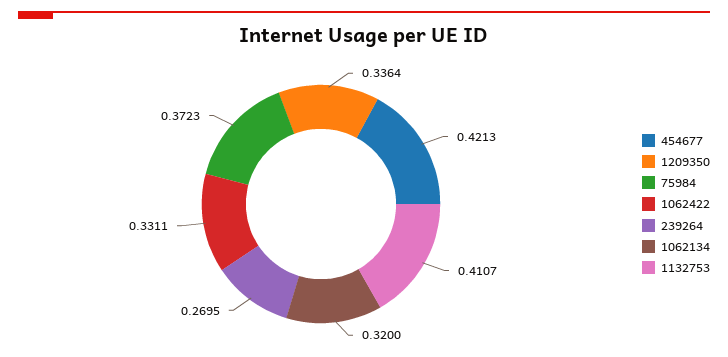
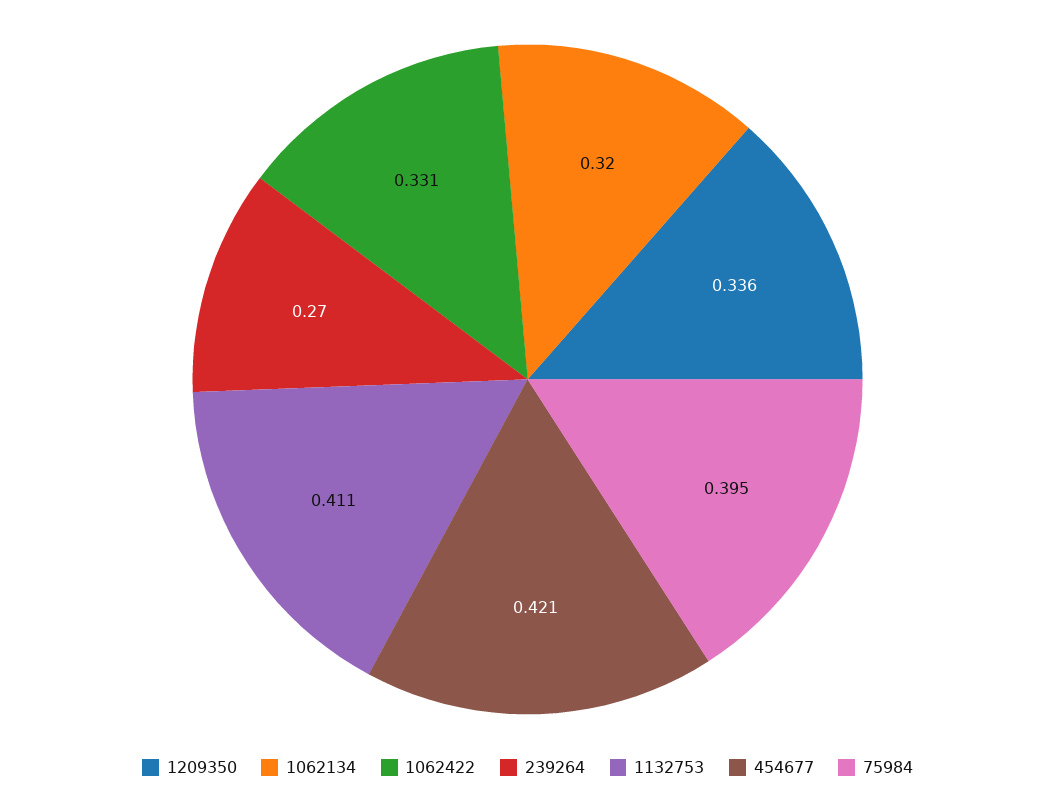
  {
    "454677": 0.4213,
    "1209350": 0.3364,
-   "75984": 0.3723,
+   "75984": 0.395,
    "1062422": 0.3311,
    "239264": 0.2695,
    "1062134": 0.32,
    "1132753": 0.4107
  }

